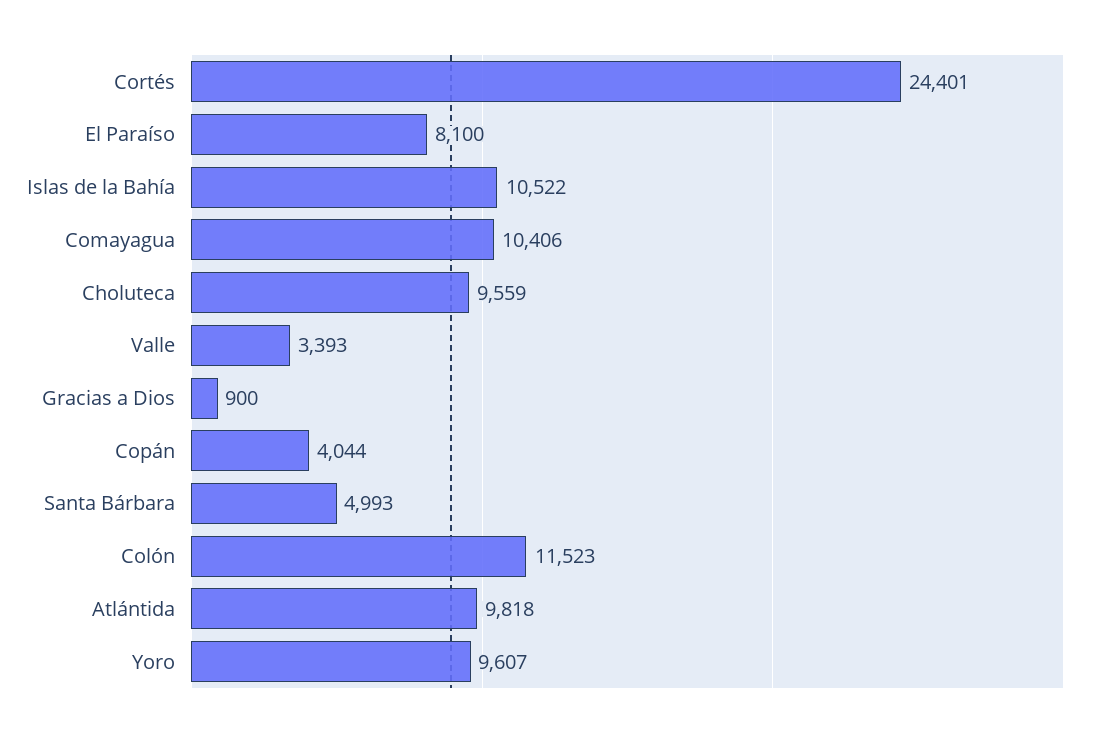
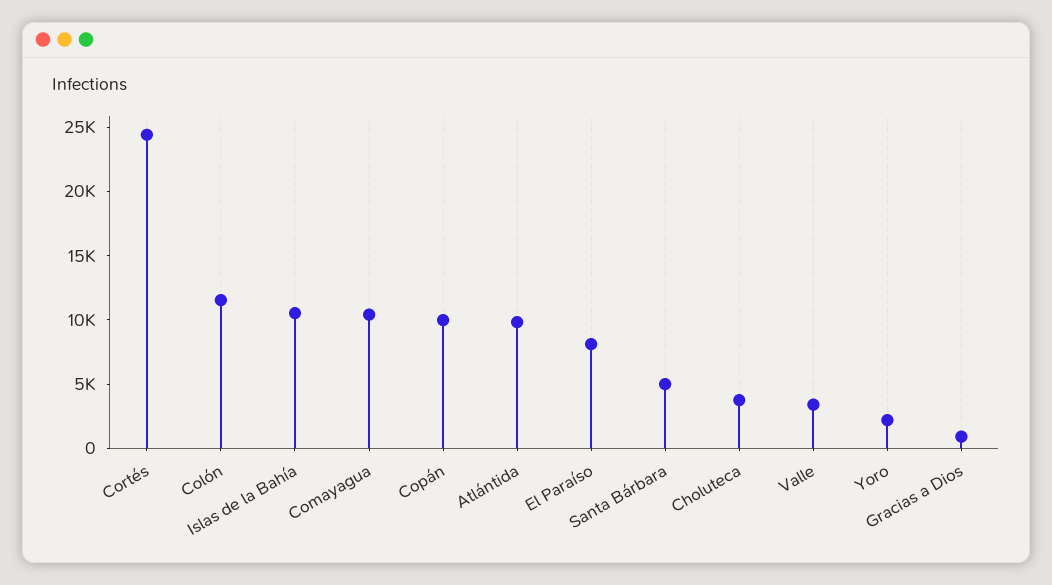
  {
    "Cortés": 24401,
    "El Paraíso": 8100,
    "Islas de la Bahía": 10522,
    "Comayagua": 10406,
-   "Choluteca": 9559,
+   "Choluteca": 4000,
    "Valle": 3393,
    "Gracias a Dios": 900,
-   "Copán": 4044,
+   "Copán": 10000,
    "Santa Bárbara": 4993,
    "Colón": 11523,
    "Atlántida": 9818,
-   "Yoro": 9607
+   "Yoro": 2000
  }

